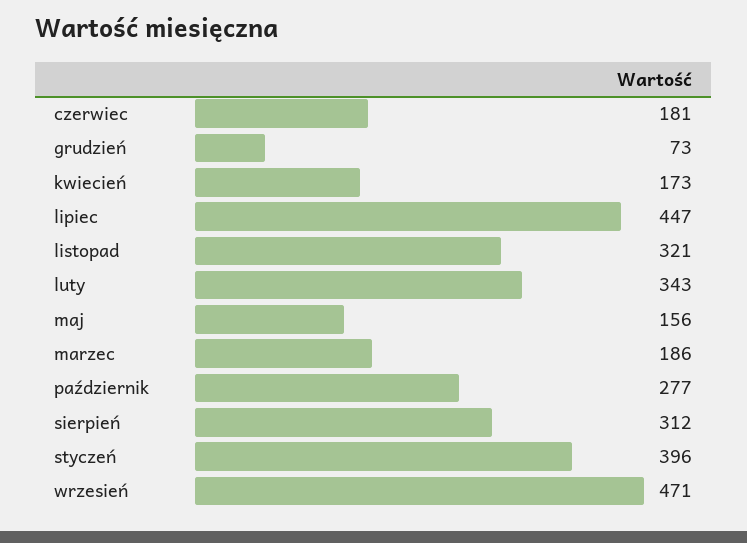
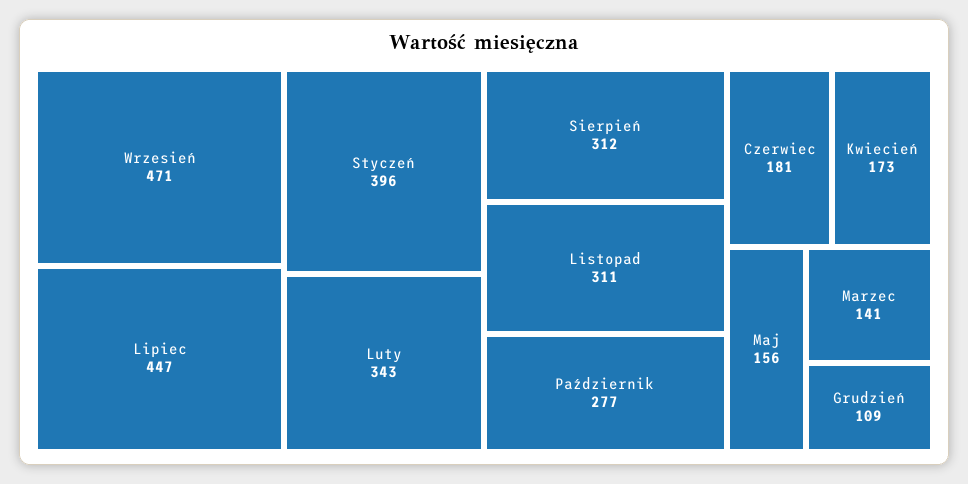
  {
    "czerwiec": 181,
-   "grudzień": 73,
+   "grudzień": 109,
    "kwiecień": 173,
    "lipiec": 447,
-   "listopad": 321,
+   "listopad": 311,
    "luty": 343,
    "maj": 156,
-   "marzec": 186,
+   "marzec": 141,
    "październik": 277,
    "sierpień": 312,
    "styczeń": 396,
    "wrzesień": 471
  }

